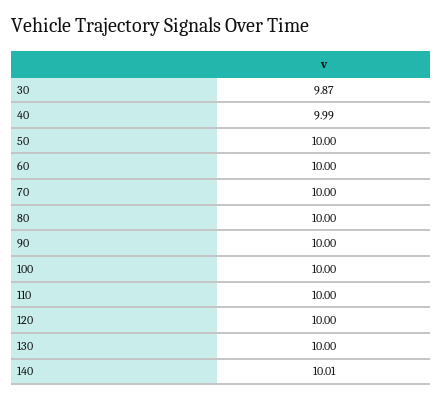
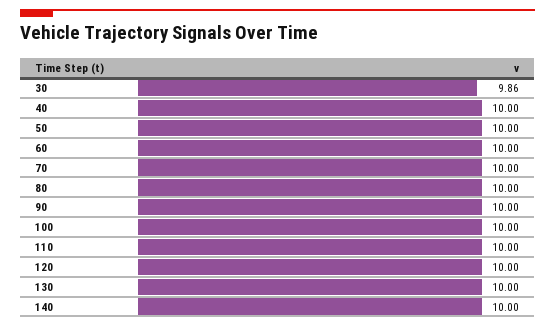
  {
-   "30": 9.87,
+   "30": 9.86,
-   "40": 9.99,
+   "40": 10,
    "50": 10,
    "60": 10,
    "70": 10,
    "80": 10,
    "90": 10,
    "100": 10,
    "110": 10,
    "120": 10,
    "130": 10,
-   "140": 10.01
+   "140": 10
  }

